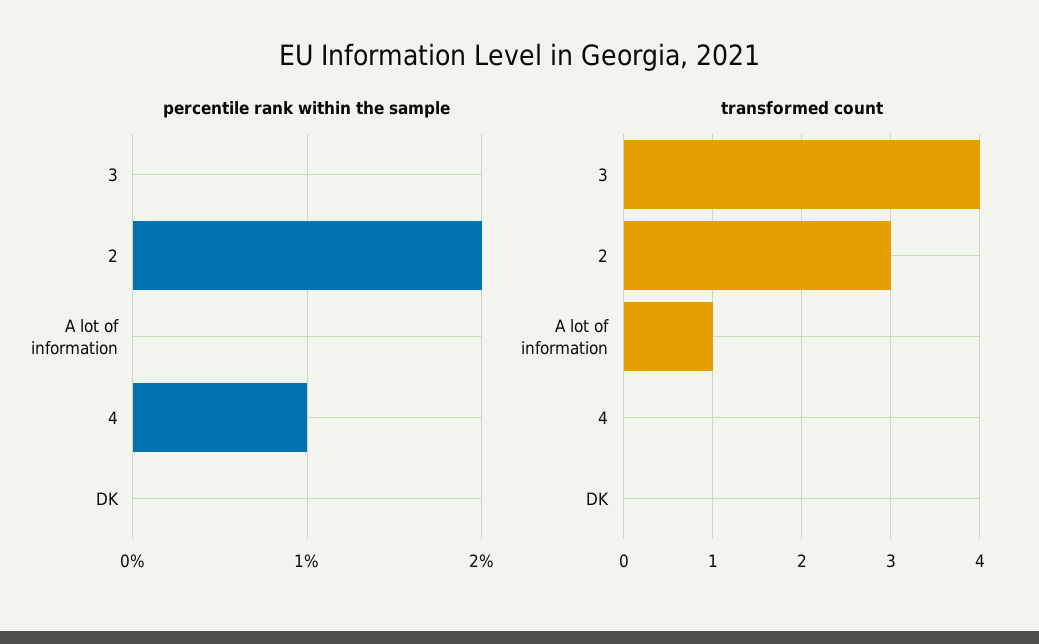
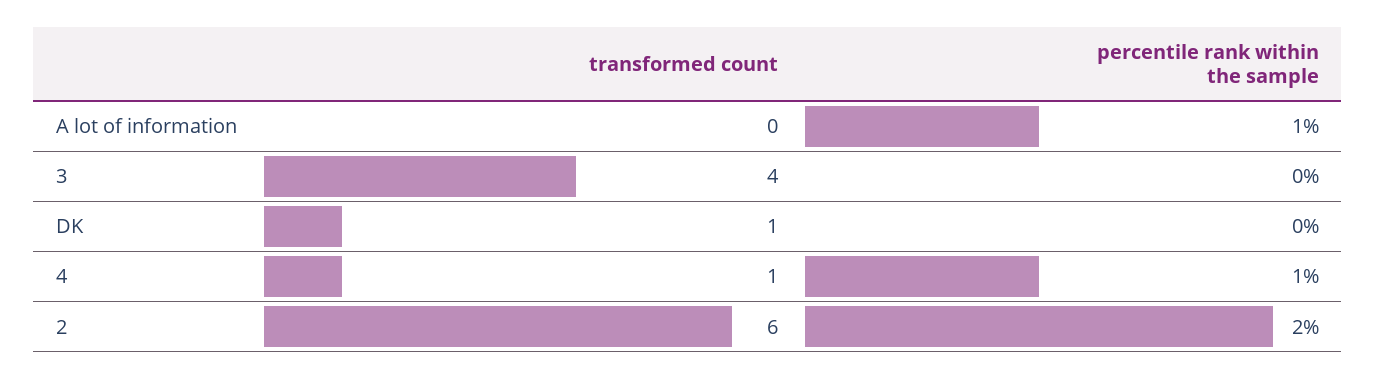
  {
    "percentile rank within the sample": {
      "3": 0,
      "2": 2,
-     "A lot of information": 0,
+     "A lot of information": 1,
      "4": 1,
      "DK": 0
    },
    "transformed count": {
      "3": 4,
-     "2": 3,
+     "2": 6,
-     "A lot of information": 1,
+     "A lot of information": 0,
-     "4": 0,
+     "4": 1,
-     "DK": 0
+     "DK": 1
    }
  }

